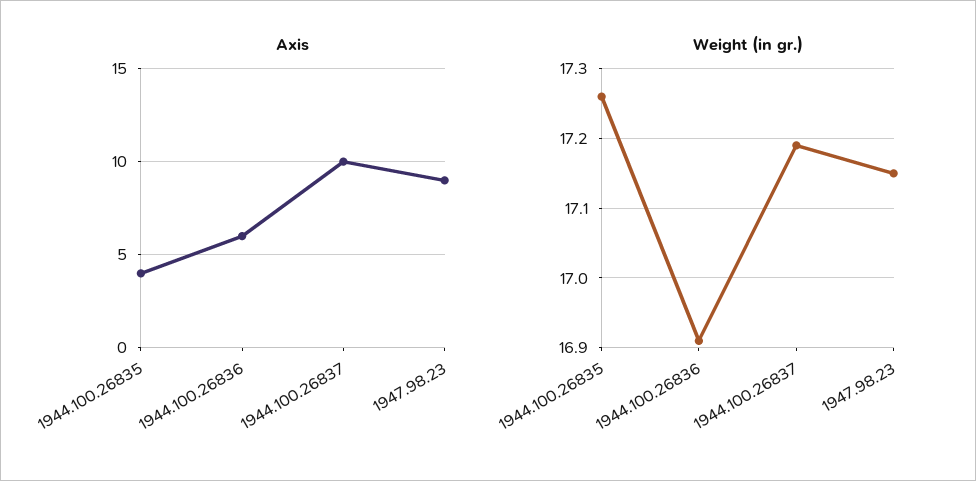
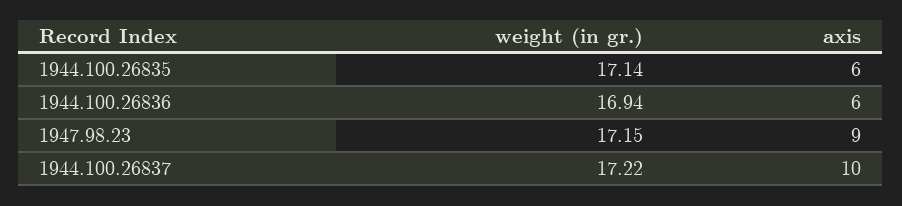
  {
    "Axis": {
-     "1944.100.26835": 4,
+     "1944.100.26835": 6,
      "1944.100.26836": 6,
      "1944.100.26837": 10,
      "1947.98.23": 9
    },
    "Weight (in gr.)": {
-     "1944.100.26835": 17.26,
+     "1944.100.26835": 17.14,
-     "1944.100.26836": 16.91,
+     "1944.100.26836": 16.94,
-     "1944.100.26837": 17.19,
+     "1944.100.26837": 17.22,
      "1947.98.23": 17.15
    }
  }

